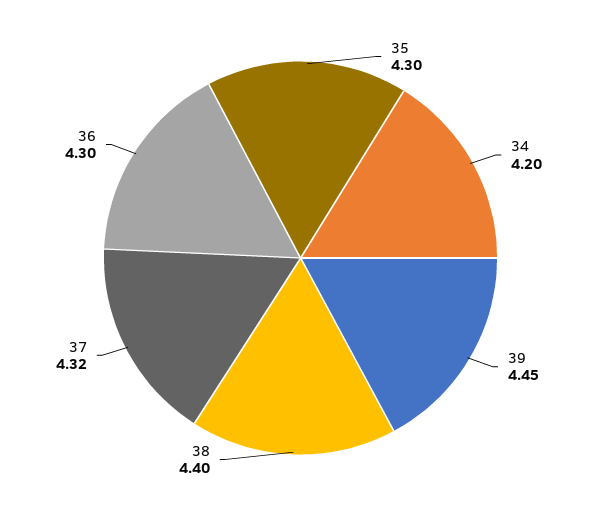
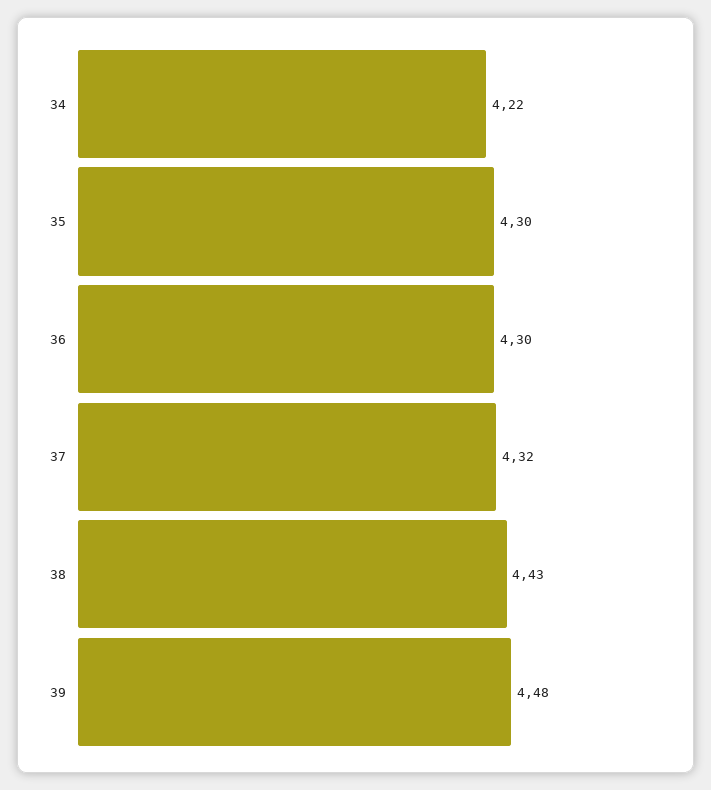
  {
    "35": 4.3,
-   "34": 4.2,
+   "34": 4.22,
-   "39": 4.45,
+   "39": 4.48,
-   "38": 4.4,
+   "38": 4.43,
    "37": 4.32,
    "36": 4.3
  }

